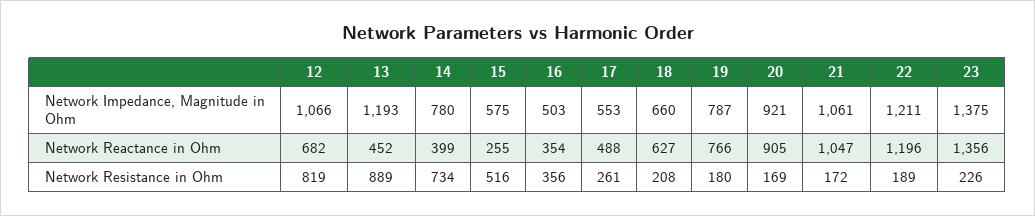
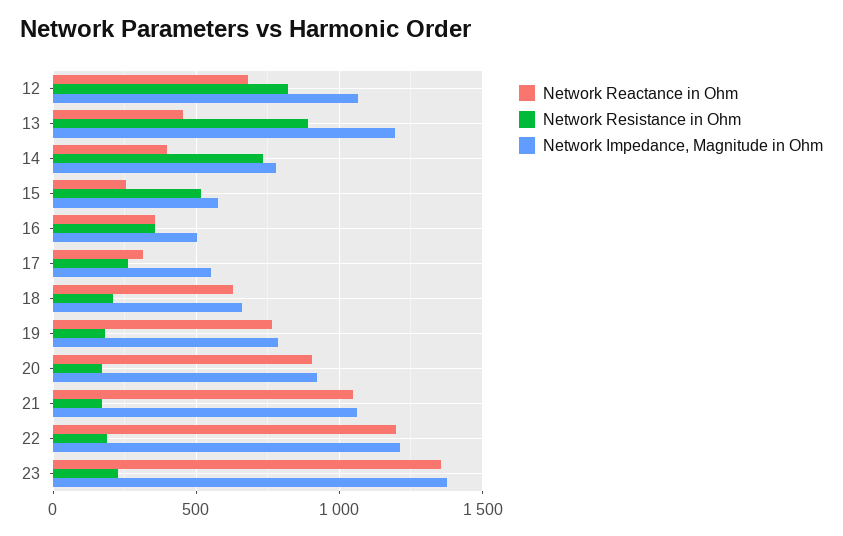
  {
    "Network Impedance, Magnitude in Ohm": {
      "12": 1066,
      "13": 1193,
      "14": 780,
      "15": 575,
      "16": 503,
      "17": 553,
      "18": 660,
      "19": 787,
      "20": 921,
      "21": 1061,
      "22": 1211,
      "23": 1375
    },
    "Network Reactance in Ohm": {
      "12": 682,
      "13": 452,
      "14": 399,
      "15": 255,
      "16": 354,
-     "17": 488,
+     "17": 300,
      "18": 627,
      "19": 766,
      "20": 905,
      "21": 1047,
      "22": 1196,
      "23": 1356
    },
    "Network Resistance in Ohm": {
      "12": 819,
      "13": 889,
      "14": 734,
      "15": 516,
      "16": 356,
      "17": 261,
      "18": 208,
      "19": 180,
      "20": 169,
      "21": 172,
      "22": 189,
      "23": 226
    }
  }

